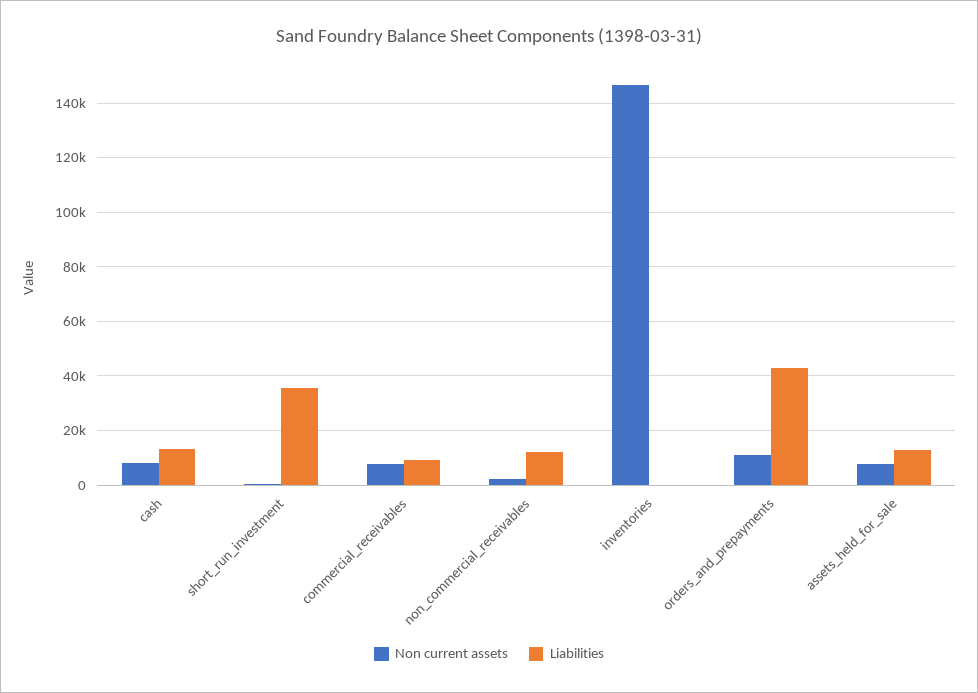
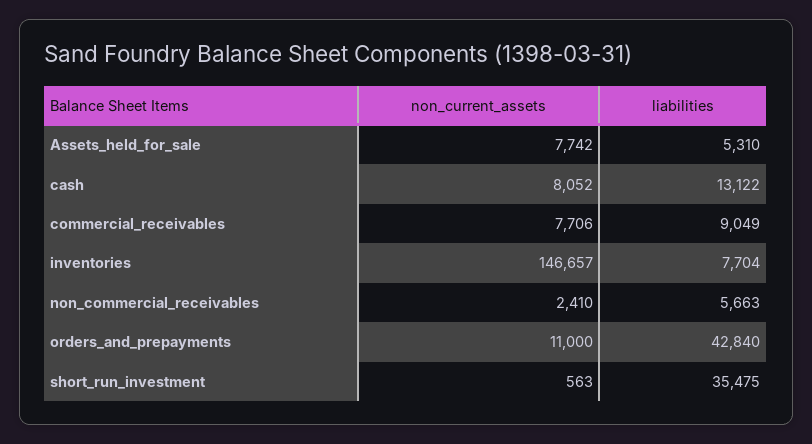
  {
    "Non current assets": {
      "cash": 8052,
      "short_run_investment": 563,
      "commercial_receivables": 7706,
      "non_commercial_receivables": 2410,
      "inventories": 146657,
      "orders_and_prepayments": 11000,
      "assets_held_for_sale": 7742
    },
    "Liabilities": {
      "cash": 13122,
      "short_run_investment": 35475,
      "commercial_receivables": 9049,
-     "non_commercial_receivables": 12500,
+     "non_commercial_receivables": 5663,
-     "inventories": 0,
+     "inventories": 7704,
      "orders_and_prepayments": 42840,
-     "assets_held_for_sale": 12500
+     "assets_held_for_sale": 5310
    }
  }

